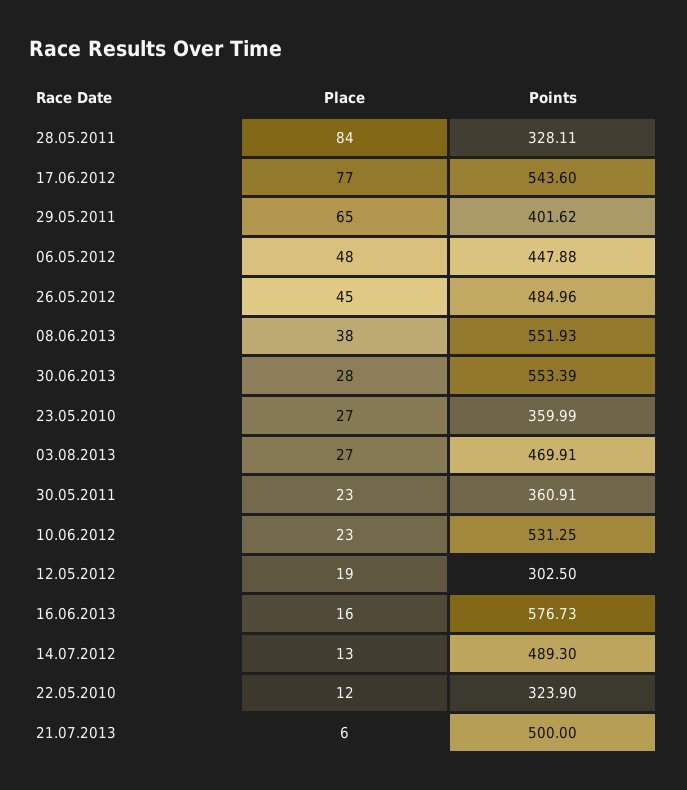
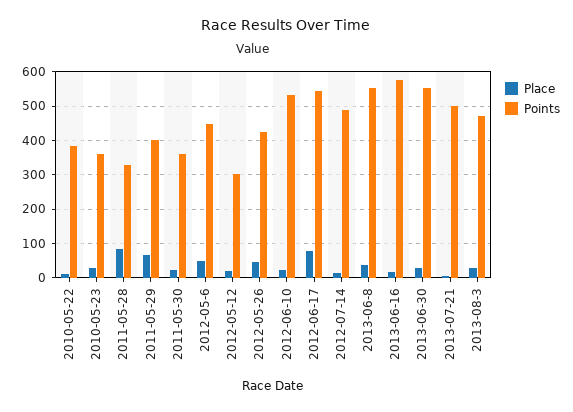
  {
    "Place": {
      "28.05.2011": 84,
      "17.06.2012": 77,
      "29.05.2011": 65,
      "06.05.2012": 48,
      "26.05.2012": 45,
      "08.06.2013": 38,
      "30.06.2013": 28,
      "23.05.2010": 27,
      "03.08.2013": 27,
      "30.05.2011": 23,
      "10.06.2012": 23,
      "12.05.2012": 19,
      "16.06.2013": 16,
      "14.07.2012": 13,
      "22.05.2010": 12,
      "21.07.2013": 6
    },
    "Points": {
      "28.05.2011": 328.11,
      "17.06.2012": 543.6,
      "29.05.2011": 401.62,
      "06.05.2012": 447.88,
-     "26.05.2012": 484.96,
+     "26.05.2012": 420,
      "08.06.2013": 551.93,
      "30.06.2013": 553.39,
      "23.05.2010": 359.99,
      "03.08.2013": 469.91,
      "30.05.2011": 360.91,
      "10.06.2012": 531.25,
      "12.05.2012": 302.5,
      "16.06.2013": 576.73,
      "14.07.2012": 489.3,
-     "22.05.2010": 323.9,
+     "22.05.2010": 380,
      "21.07.2013": 500
    }
  }

